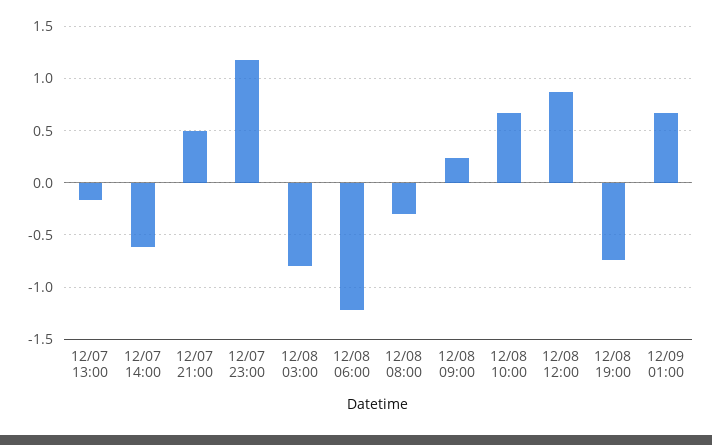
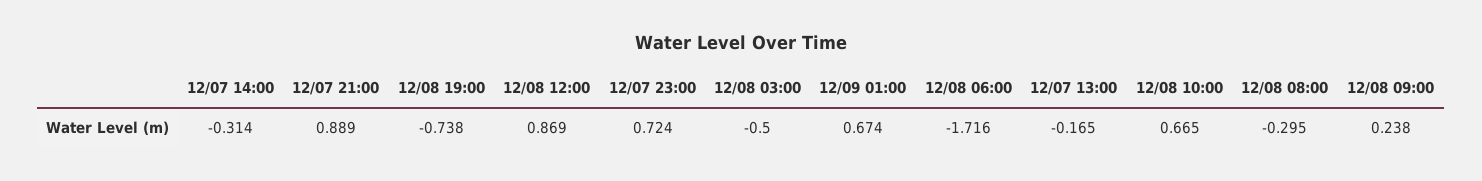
  {
    "12/07 13:00": -0.165,
-   "12/07 14:00": -0.6,
+   "12/07 14:00": -0.314,
-   "12/07 21:00": 0.5,
+   "12/07 21:00": 0.889,
-   "12/07 23:00": 1.2,
+   "12/07 23:00": 0.724,
-   "12/08 03:00": -0.8,
+   "12/08 03:00": -0.5,
-   "12/08 06:00": -1.2,
+   "12/08 06:00": -1.716,
    "12/08 08:00": -0.295,
    "12/08 09:00": 0.238,
    "12/08 10:00": 0.665,
    "12/08 12:00": 0.869,
    "12/08 19:00": -0.738,
    "12/09 01:00": 0.674
  }

